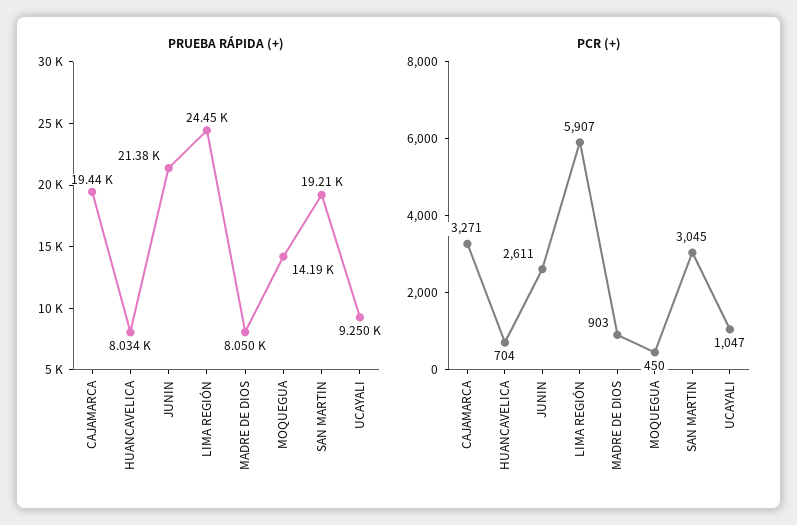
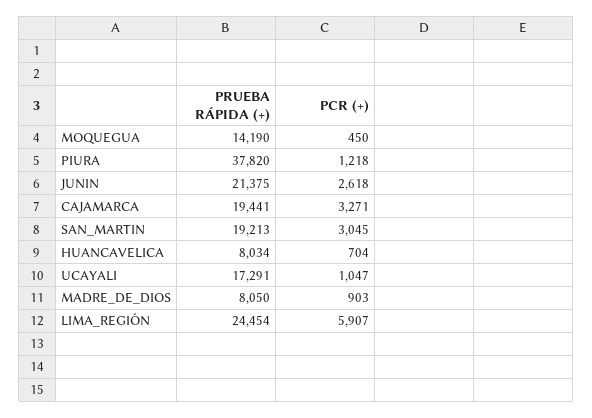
  {
    "PRUEBA RÁPIDA (+)": {
      "CAJAMARCA": 19441,
      "HUANCAVELICA": 8034,
      "JUNIN": 21375,
      "LIMA REGIÓN": 24454,
      "MADRE DE DIOS": 8050,
      "MOQUEGUA": 14190,
      "SAN MARTIN": 19213,
-     "UCAYALI": 9250
+     "UCAYALI": 17291,
+     "PIURA": 37820
    },
    "PCR (+)": {
      "CAJAMARCA": 3271,
      "HUANCAVELICA": 704,
-     "JUNIN": 2611,
+     "JUNIN": 2618,
      "LIMA REGIÓN": 5907,
      "MADRE DE DIOS": 903,
      "MOQUEGUA": 450,
      "SAN MARTIN": 3045,
-     "UCAYALI": 1047
+     "UCAYALI": 1047,
+     "PIURA": 1218
    }
  }

